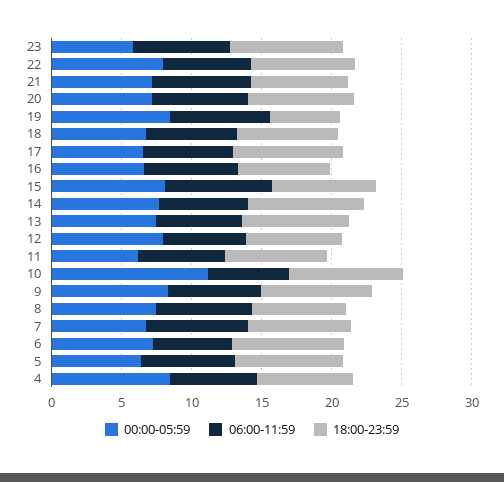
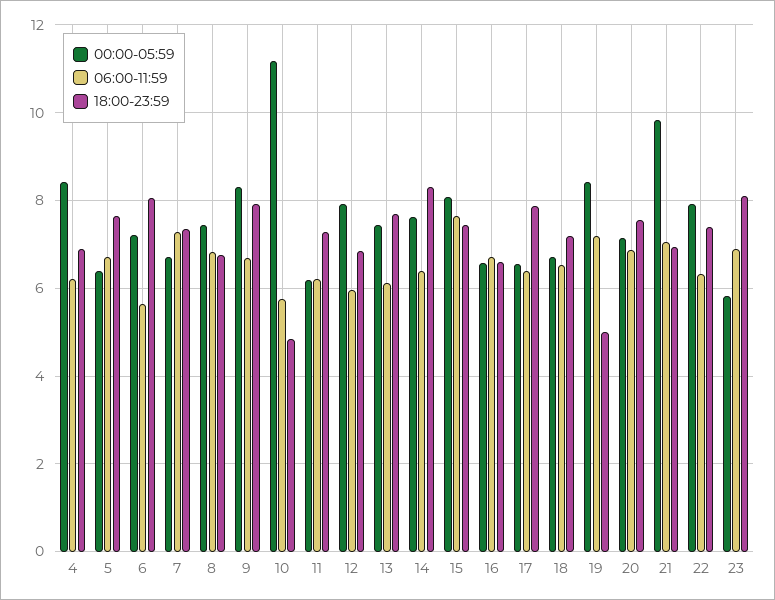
  {
    "00:00-05:59": {
      "23": 5.8,
      "22": 8,
-     "21": 7,
+     "21": 9.8,
      "20": 7.2,
      "19": 8.4,
      "18": 6.8,
      "17": 6.6,
      "16": 6.6,
      "15": 8,
      "14": 7.6,
      "13": 7.4,
      "12": 8,
      "11": 6.2,
      "10": 11.2,
      "9": 8.4,
      "8": 7.4,
      "7": 6.8,
      "6": 7.2,
      "5": 6.4,
      "4": 8.4
    },
    "06:00-11:59": {
      "23": 7,
      "22": 6.4,
      "21": 7,
      "20": 6.8,
      "19": 7.2,
      "18": 6.6,
      "17": 6.4,
      "16": 6.8,
      "15": 7.6,
      "14": 6.4,
      "13": 6.2,
      "12": 6,
      "11": 6.2,
      "10": 5.8,
      "9": 6.6,
      "8": 6.8,
      "7": 7.2,
      "6": 5.6,
      "5": 6.8,
      "4": 6.2
    },
    "18:00-23:59": {
      "23": 8.2,
      "22": 7.4,
      "21": 7,
      "20": 7.6,
      "19": 5,
      "18": 7.2,
      "17": 7.8,
      "16": 6.6,
      "15": 7.4,
      "14": 8.4,
      "13": 7.8,
      "12": 6.8,
      "11": 7.2,
-     "10": 8,
+     "10": 4.8,
      "9": 8,
      "8": 6.8,
      "7": 7.4,
      "6": 8,
      "5": 7.6,
      "4": 7
    }
  }

